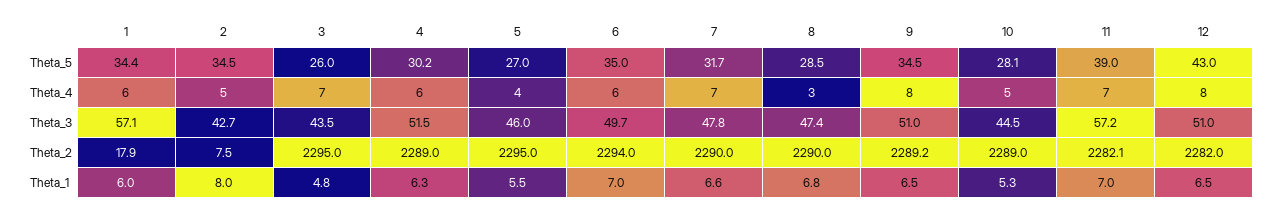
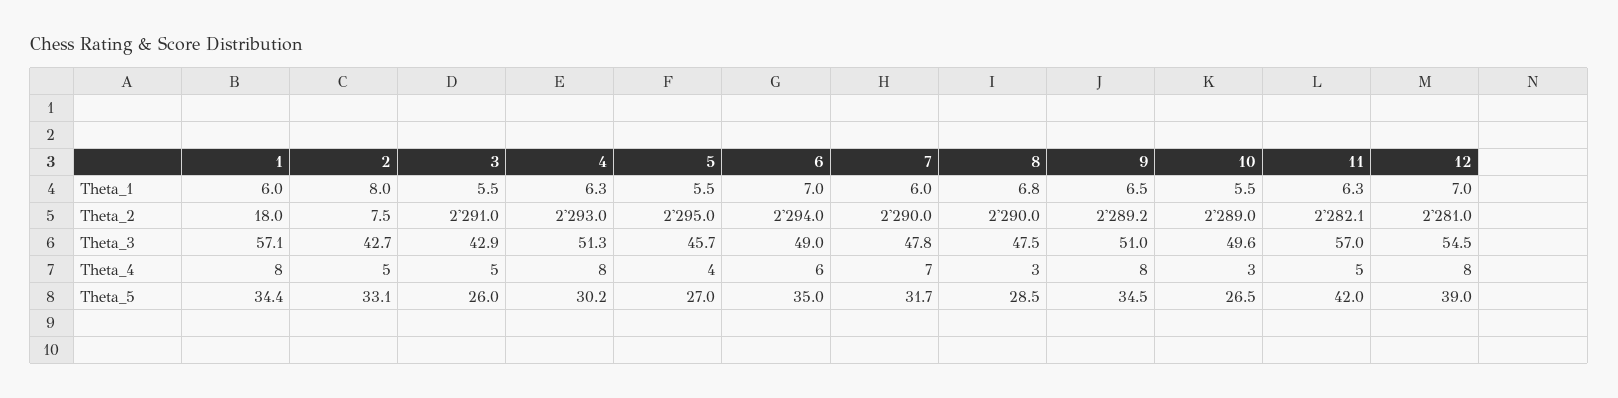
  {
    "1": {
      "Theta_5": 34.4,
-     "Theta_4": 6,
+     "Theta_4": 8,
      "Theta_3": 57.1,
-     "Theta_2": 17.9,
+     "Theta_2": 18,
      "Theta_1": 6
    },
    "2": {
-     "Theta_5": 34.5,
+     "Theta_5": 33.1,
      "Theta_4": 5,
      "Theta_3": 42.7,
      "Theta_2": 7.5,
      "Theta_1": 8
    },
    "3": {
      "Theta_5": 26,
-     "Theta_4": 7,
+     "Theta_4": 5,
-     "Theta_3": 43.5,
+     "Theta_3": 42.9,
-     "Theta_2": 2295,
+     "Theta_2": 2291,
-     "Theta_1": 4.8
+     "Theta_1": 5.5
    },
    "4": {
      "Theta_5": 30.2,
-     "Theta_4": 6,
+     "Theta_4": 8,
-     "Theta_3": 51.5,
+     "Theta_3": 51.3,
-     "Theta_2": 2289,
+     "Theta_2": 2293,
      "Theta_1": 6.3
    },
    "5": {
      "Theta_5": 27,
      "Theta_4": 4,
-     "Theta_3": 46,
+     "Theta_3": 45.7,
      "Theta_2": 2295,
      "Theta_1": 5.5
    },
    "6": {
      "Theta_5": 35,
      "Theta_4": 6,
-     "Theta_3": 49.7,
+     "Theta_3": 49,
      "Theta_2": 2294,
      "Theta_1": 7
    },
    "7": {
      "Theta_5": 31.7,
      "Theta_4": 7,
      "Theta_3": 47.8,
      "Theta_2": 2290,
-     "Theta_1": 6.6
+     "Theta_1": 6
    },
    "8": {
      "Theta_5": 28.5,
      "Theta_4": 3,
-     "Theta_3": 47.4,
+     "Theta_3": 47.5,
      "Theta_2": 2290,
      "Theta_1": 6.8
    },
    "9": {
      "Theta_5": 34.5,
      "Theta_4": 8,
      "Theta_3": 51,
      "Theta_2": 2289.2,
      "Theta_1": 6.5
    },
    "10": {
-     "Theta_5": 28.1,
+     "Theta_5": 26.5,
-     "Theta_4": 5,
+     "Theta_4": 3,
-     "Theta_3": 44.5,
+     "Theta_3": 49.6,
      "Theta_2": 2289,
-     "Theta_1": 5.3
+     "Theta_1": 5.5
    },
    "11": {
-     "Theta_5": 39,
+     "Theta_5": 42,
-     "Theta_4": 7,
+     "Theta_4": 5,
-     "Theta_3": 57.2,
+     "Theta_3": 57,
      "Theta_2": 2282.1,
-     "Theta_1": 7
+     "Theta_1": 6.3
    },
    "12": {
-     "Theta_5": 43,
+     "Theta_5": 39,
      "Theta_4": 8,
-     "Theta_3": 51,
+     "Theta_3": 54.5,
-     "Theta_2": 2282,
+     "Theta_2": 2281,
-     "Theta_1": 6.5
+     "Theta_1": 7
    }
  }

